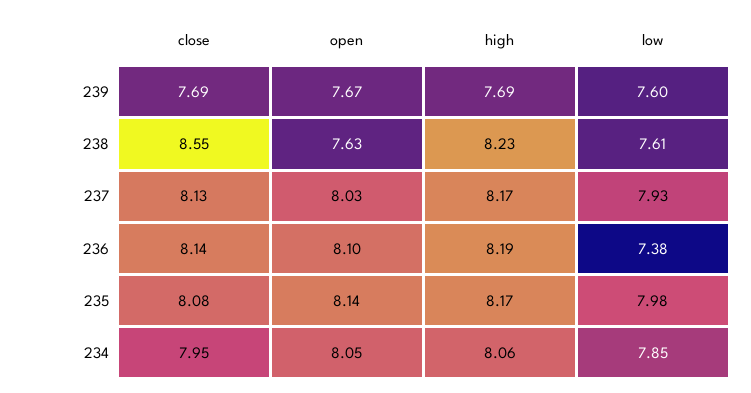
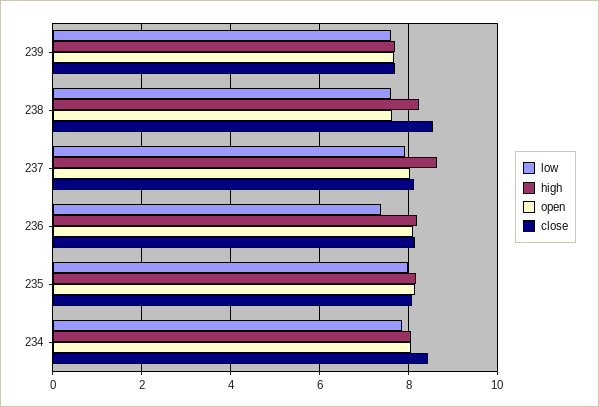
  {
    "close": {
      "239": 7.69,
      "238": 8.55,
      "237": 8.13,
      "236": 8.14,
      "235": 8.08,
-     "234": 7.95
+     "234": 8.4
    },
    "open": {
      "239": 7.67,
      "238": 7.63,
      "237": 8.03,
      "236": 8.1,
      "235": 8.14,
      "234": 8.05
    },
    "high": {
      "239": 7.69,
      "238": 8.23,
-     "237": 8.17,
+     "237": 8.6,
      "236": 8.19,
      "235": 8.17,
      "234": 8.06
    },
    "low": {
      "239": 7.6,
      "238": 7.61,
      "237": 7.93,
      "236": 7.38,
      "235": 7.98,
      "234": 7.85
    }
  }

